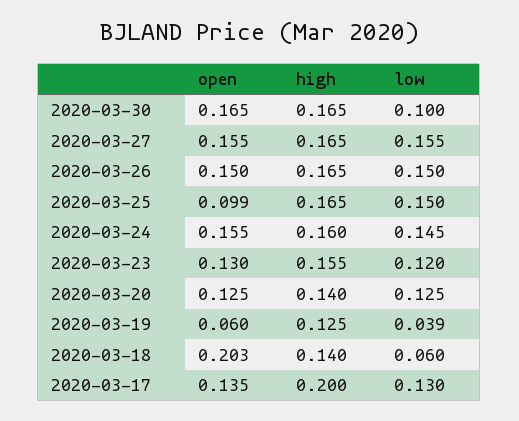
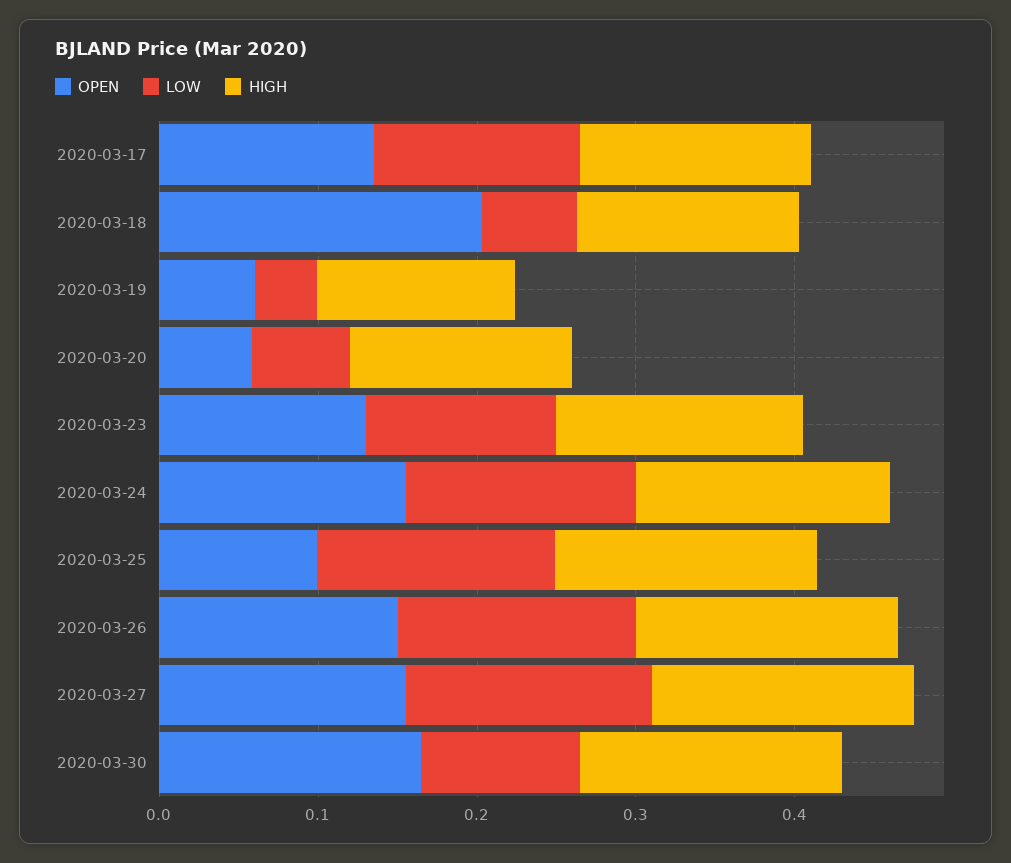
  {
    "open": {
      "2020-03-30": 0.165,
      "2020-03-27": 0.155,
      "2020-03-26": 0.15,
      "2020-03-25": 0.099,
      "2020-03-24": 0.155,
      "2020-03-23": 0.13,
-     "2020-03-20": 0.125,
+     "2020-03-20": 0.06,
      "2020-03-19": 0.06,
      "2020-03-18": 0.203,
      "2020-03-17": 0.135
    },
    "high": {
      "2020-03-30": 0.165,
      "2020-03-27": 0.165,
      "2020-03-26": 0.165,
      "2020-03-25": 0.165,
      "2020-03-24": 0.16,
      "2020-03-23": 0.155,
      "2020-03-20": 0.14,
      "2020-03-19": 0.125,
      "2020-03-18": 0.14,
-     "2020-03-17": 0.2
+     "2020-03-17": 0.14
    },
    "low": {
      "2020-03-30": 0.1,
      "2020-03-27": 0.155,
      "2020-03-26": 0.15,
      "2020-03-25": 0.15,
      "2020-03-24": 0.145,
      "2020-03-23": 0.12,
-     "2020-03-20": 0.125,
+     "2020-03-20": 0.06,
      "2020-03-19": 0.039,
      "2020-03-18": 0.06,
      "2020-03-17": 0.13
    }
  }

